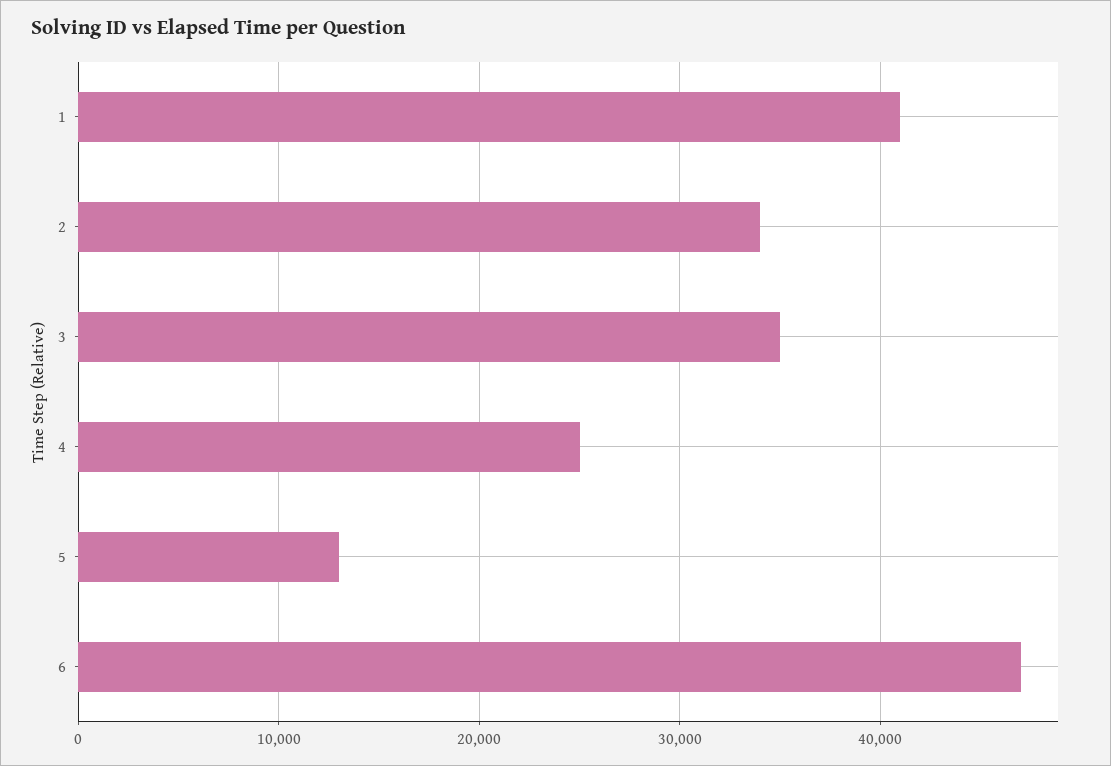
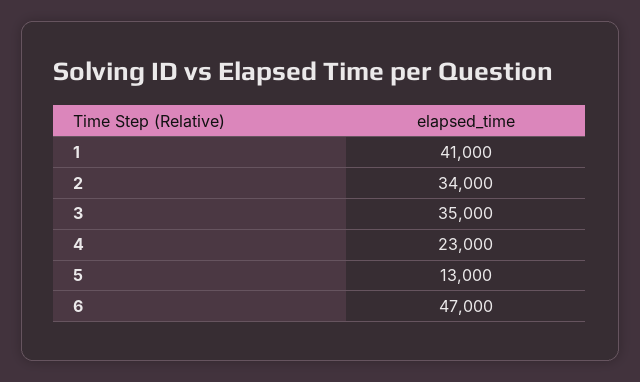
  {
    "1": 41000,
    "2": 34000,
    "3": 35000,
-   "4": 25000,
+   "4": 23000,
    "5": 13000,
    "6": 47000
  }

